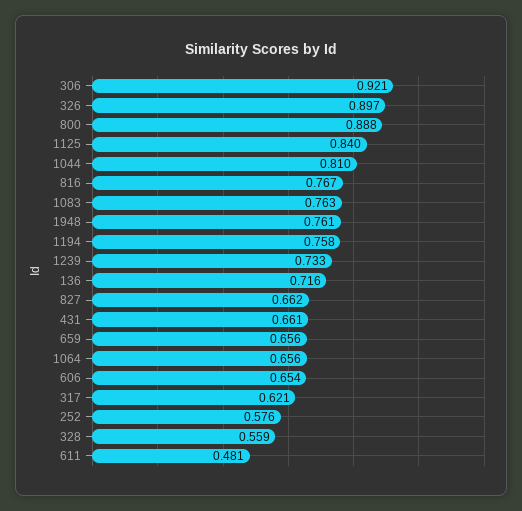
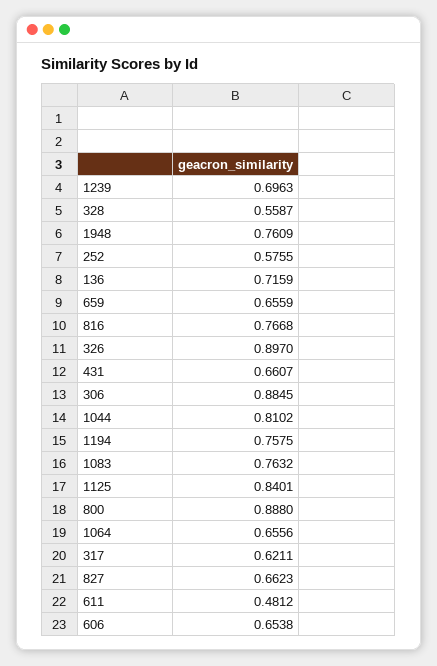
  {
-   "306": 0.921,
+   "306": 0.8845,
    "326": 0.897,
    "800": 0.888,
    "1125": 0.8401,
    "1044": 0.8102,
    "816": 0.7668,
    "1083": 0.7632,
    "1948": 0.7609,
    "1194": 0.7575,
-   "1239": 0.733,
+   "1239": 0.6963,
    "136": 0.7159,
    "827": 0.6623,
    "431": 0.6607,
    "659": 0.6559,
    "1064": 0.6556,
    "606": 0.6538,
    "317": 0.6211,
    "252": 0.5755,
    "328": 0.5587,
    "611": 0.4812
  }

